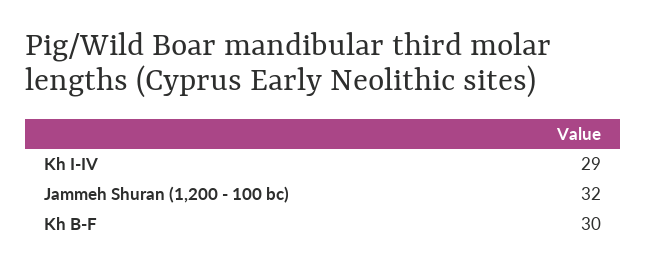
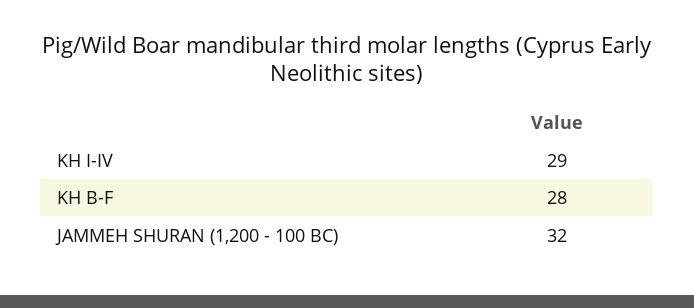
  {
    "Kh I-IV": 29,
    "Jammeh Shuran (1,200 - 100 bc)": 32,
-   "Kh B-F": 30
+   "Kh B-F": 28
  }

